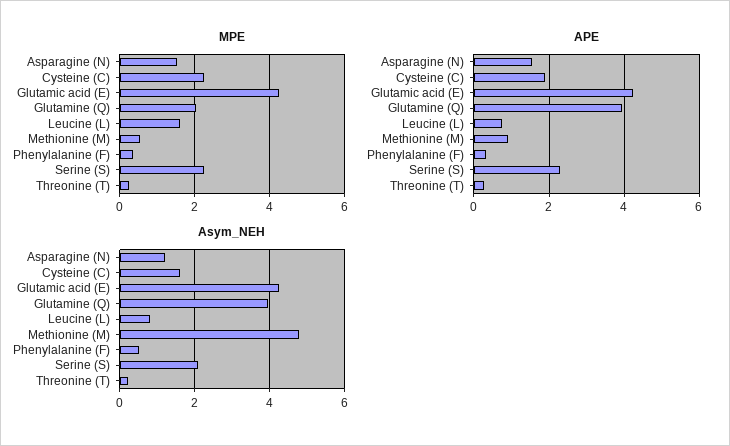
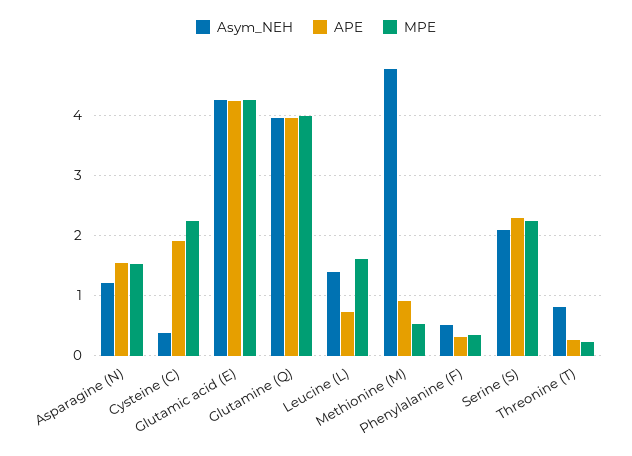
  {
    "MPE": {
      "Asparagine (N)": 1.5,
      "Cysteine (C)": 2.2,
      "Glutamic acid (E)": 4.2,
-     "Glutamine (Q)": 2,
+     "Glutamine (Q)": 4,
      "Leucine (L)": 1.6,
      "Methionine (M)": 0.5,
      "Phenylalanine (F)": 0.3,
      "Serine (S)": 2.2,
      "Threonine (T)": 0.2
    },
    "APE": {
      "Asparagine (N)": 1.5,
      "Cysteine (C)": 1.9,
      "Glutamic acid (E)": 4.2,
      "Glutamine (Q)": 4,
      "Leucine (L)": 0.7,
      "Methionine (M)": 0.9,
      "Phenylalanine (F)": 0.3,
      "Serine (S)": 2.3,
      "Threonine (T)": 0.3
    },
    "Asym_NEH": {
      "Asparagine (N)": 1.2,
-     "Cysteine (C)": 1.6,
+     "Cysteine (C)": 0.4,
      "Glutamic acid (E)": 4.3,
      "Glutamine (Q)": 4,
-     "Leucine (L)": 0.8,
+     "Leucine (L)": 1.4,
      "Methionine (M)": 4.8,
      "Phenylalanine (F)": 0.5,
      "Serine (S)": 2.1,
-     "Threonine (T)": 0.2
+     "Threonine (T)": 0.8
    }
  }

